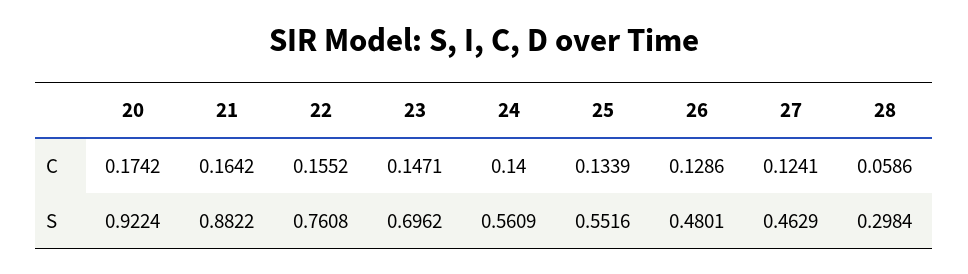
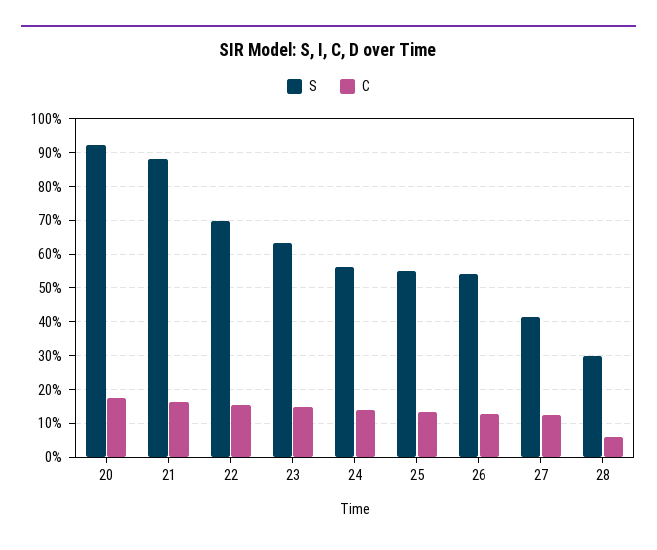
  {
    "C": {
      "20": 0.1742,
      "21": 0.1642,
      "22": 0.1552,
      "23": 0.1471,
      "24": 0.14,
      "25": 0.1339,
      "26": 0.1286,
      "27": 0.1241,
      "28": 0.0586
    },
    "S": {
      "20": 0.9224,
      "21": 0.8822,
-     "22": 0.7608,
+     "22": 0.7,
-     "23": 0.6962,
+     "23": 0.64,
      "24": 0.5609,
      "25": 0.5516,
-     "26": 0.4801,
+     "26": 0.54,
-     "27": 0.4629,
+     "27": 0.42,
      "28": 0.2984
    }
  }

